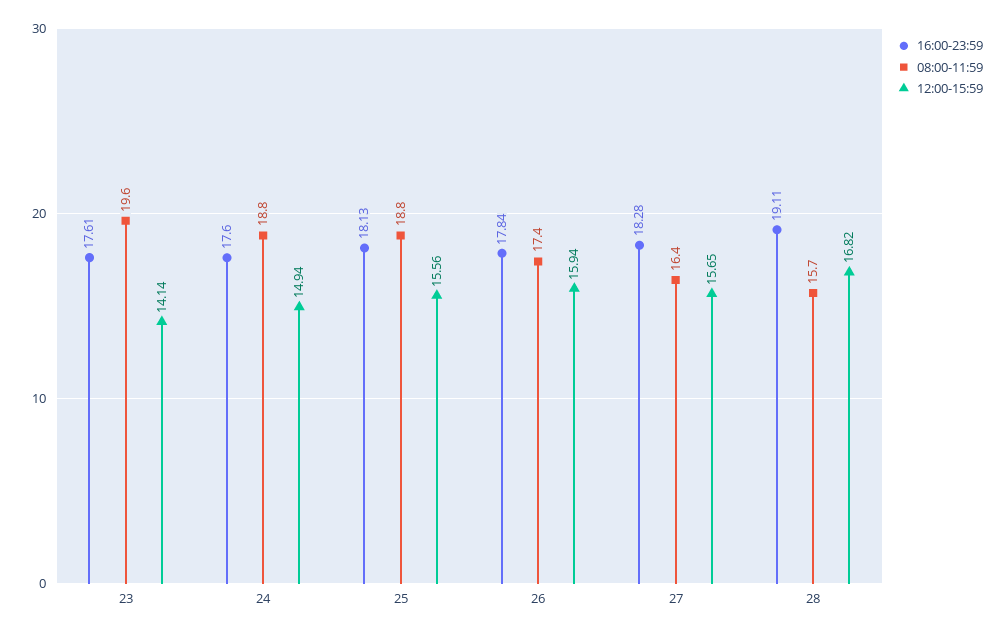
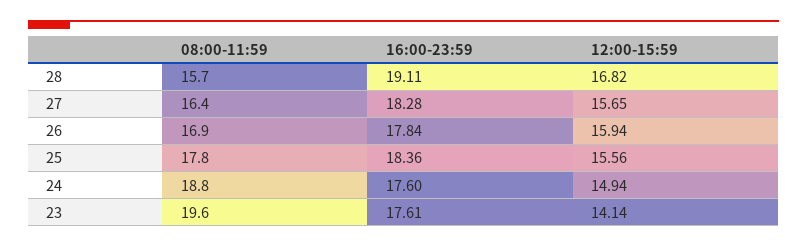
  {
    "16:00-23:59": {
      "23": 17.61,
      "24": 17.6,
-     "25": 18.13,
+     "25": 18.36,
      "26": 17.84,
      "27": 18.28,
      "28": 19.11
    },
    "08:00-11:59": {
      "23": 19.6,
      "24": 18.8,
-     "25": 18.8,
+     "25": 17.8,
-     "26": 17.4,
+     "26": 16.9,
      "27": 16.4,
      "28": 15.7
    },
    "12:00-15:59": {
      "23": 14.14,
      "24": 14.94,
      "25": 15.56,
      "26": 15.94,
      "27": 15.65,
      "28": 16.82
    }
  }

